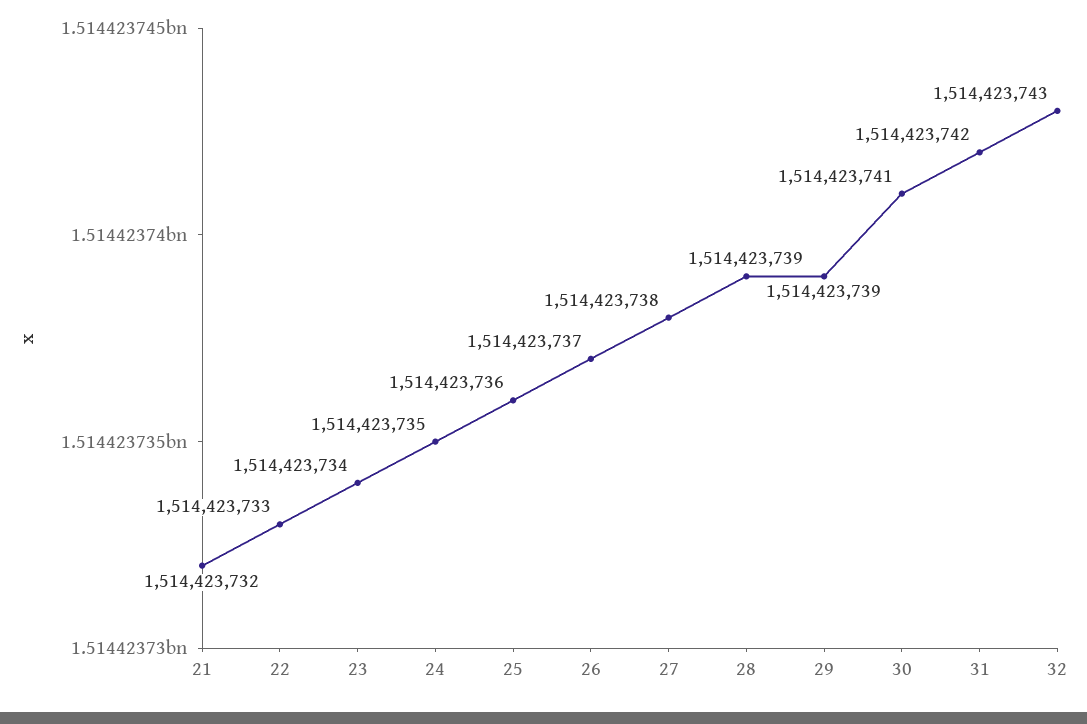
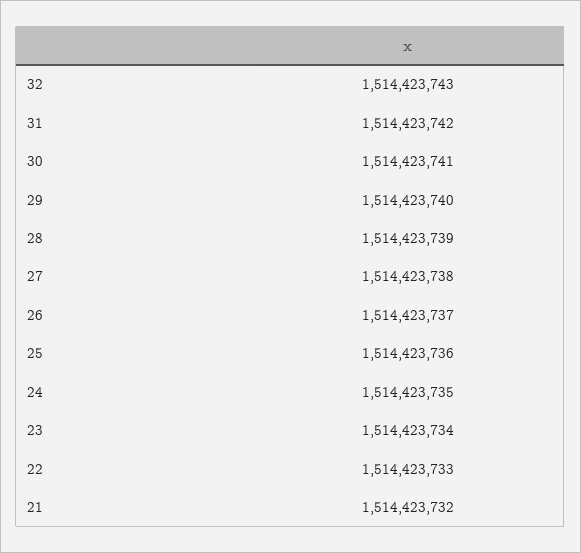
  {
    "21": 1514423732,
    "22": 1514423733,
    "23": 1514423734,
    "24": 1514423735,
    "25": 1514423736,
    "26": 1514423737,
    "27": 1514423738,
    "28": 1514423739,
-   "29": 1514423739,
+   "29": 1514423740,
    "30": 1514423741,
    "31": 1514423742,
    "32": 1514423743
  }

